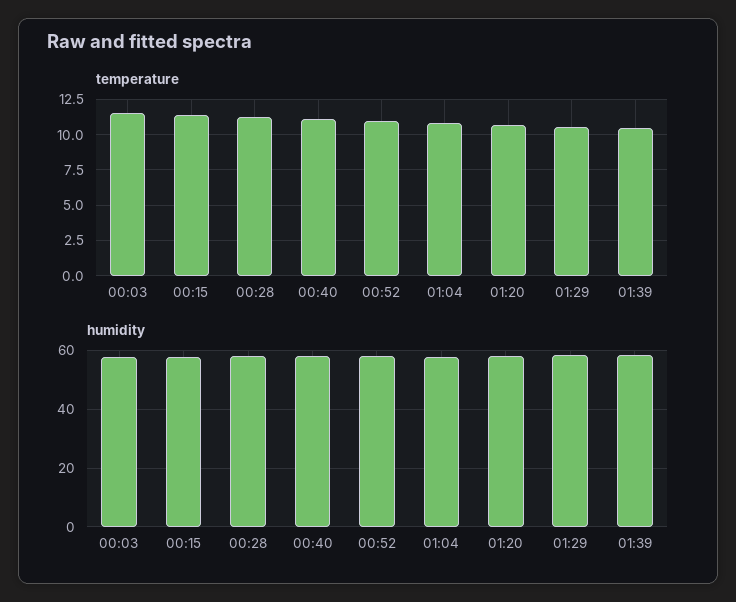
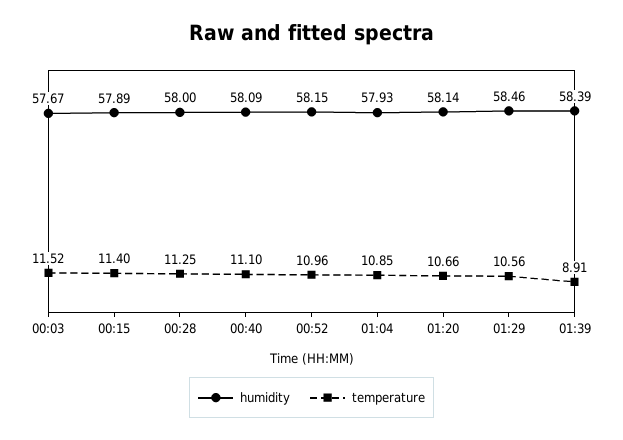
  {
    "temperature": {
      "00:03": 11.52,
      "00:15": 11.4,
      "00:28": 11.25,
      "00:40": 11.1,
      "00:52": 10.96,
      "01:04": 10.85,
      "01:20": 10.66,
      "01:29": 10.56,
-     "01:39": 10.5
+     "01:39": 8.91
    },
    "humidity": {
      "00:03": 57.67,
      "00:15": 57.89,
      "00:28": 58,
      "00:40": 58.09,
      "00:52": 58.15,
      "01:04": 57.93,
      "01:20": 58.14,
      "01:29": 58.46,
      "01:39": 58.39
    }
  }

